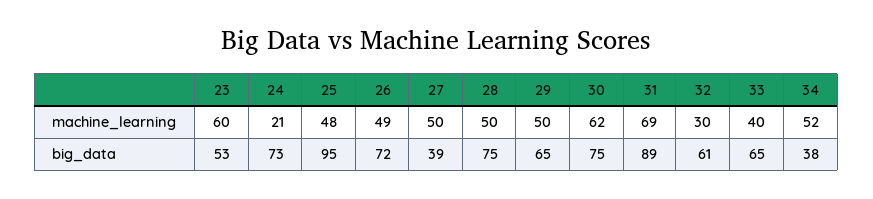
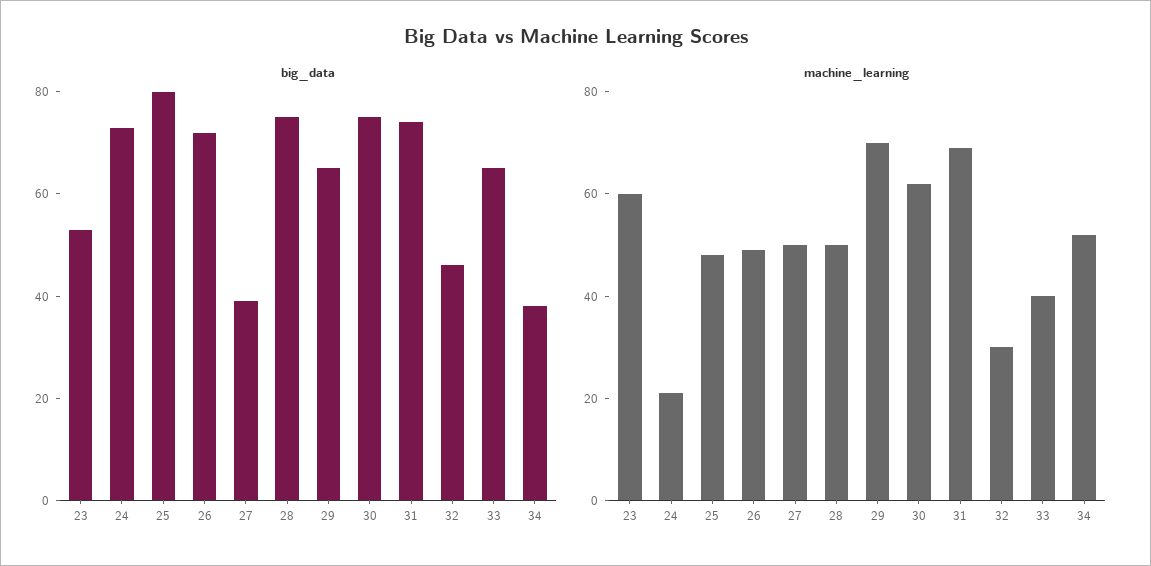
  {
    "machine_learning": {
      "23": 60,
      "24": 21,
      "25": 48,
      "26": 49,
      "27": 50,
      "28": 50,
-     "29": 50,
+     "29": 70,
      "30": 62,
      "31": 69,
      "32": 30,
      "33": 40,
      "34": 52
    },
    "big_data": {
      "23": 53,
      "24": 73,
-     "25": 95,
+     "25": 80,
      "26": 72,
      "27": 39,
      "28": 75,
      "29": 65,
      "30": 75,
-     "31": 89,
+     "31": 75,
-     "32": 61,
+     "32": 45,
      "33": 65,
      "34": 38
    }
  }

